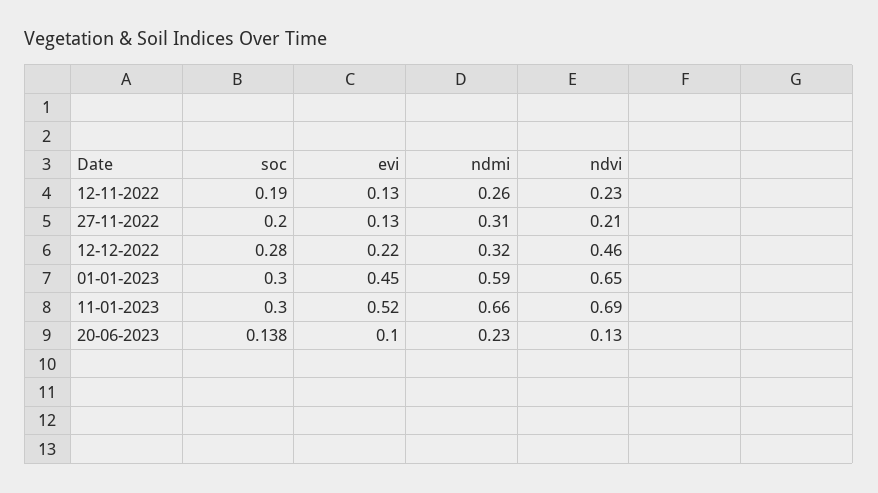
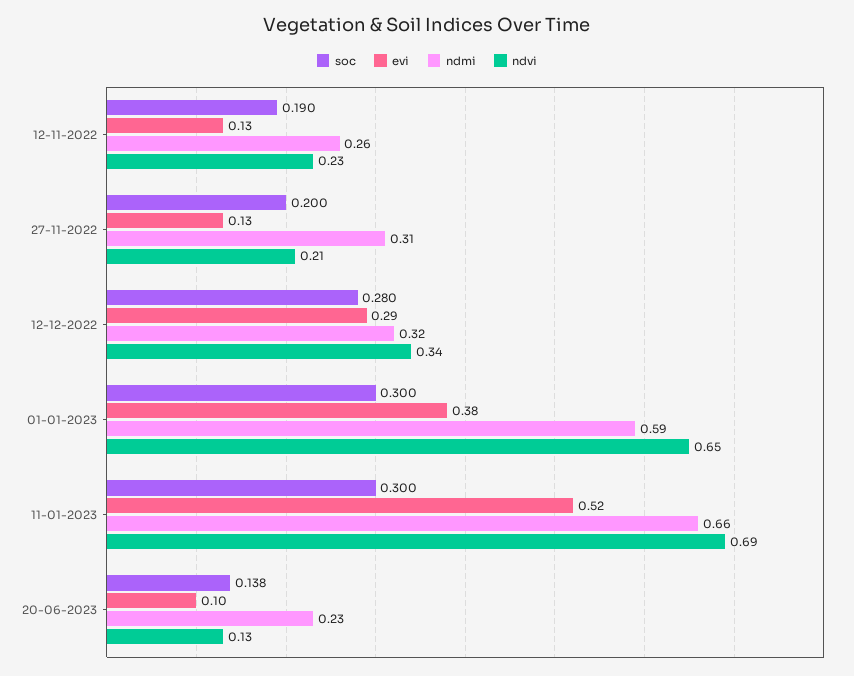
  {
    "soc": {
      "12-11-2022": 0.19,
      "27-11-2022": 0.2,
      "12-12-2022": 0.28,
      "01-01-2023": 0.3,
      "11-01-2023": 0.3,
      "20-06-2023": 0.138
    },
    "evi": {
      "12-11-2022": 0.13,
      "27-11-2022": 0.13,
-     "12-12-2022": 0.22,
+     "12-12-2022": 0.29,
-     "01-01-2023": 0.45,
+     "01-01-2023": 0.38,
      "11-01-2023": 0.52,
      "20-06-2023": 0.1
    },
    "ndmi": {
      "12-11-2022": 0.26,
      "27-11-2022": 0.31,
      "12-12-2022": 0.32,
      "01-01-2023": 0.59,
      "11-01-2023": 0.66,
      "20-06-2023": 0.23
    },
    "ndvi": {
      "12-11-2022": 0.23,
      "27-11-2022": 0.21,
-     "12-12-2022": 0.46,
+     "12-12-2022": 0.34,
      "01-01-2023": 0.65,
      "11-01-2023": 0.69,
      "20-06-2023": 0.13
    }
  }

